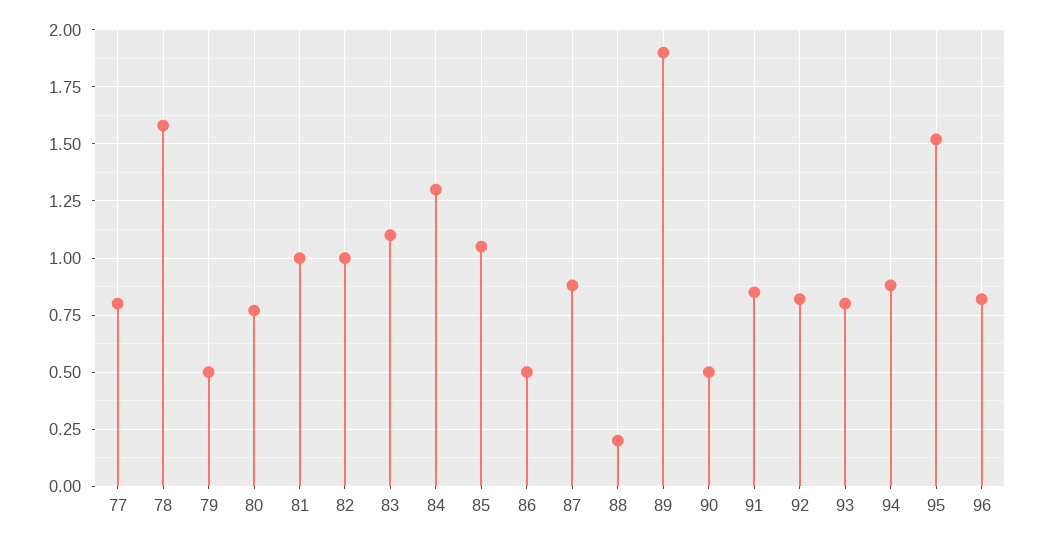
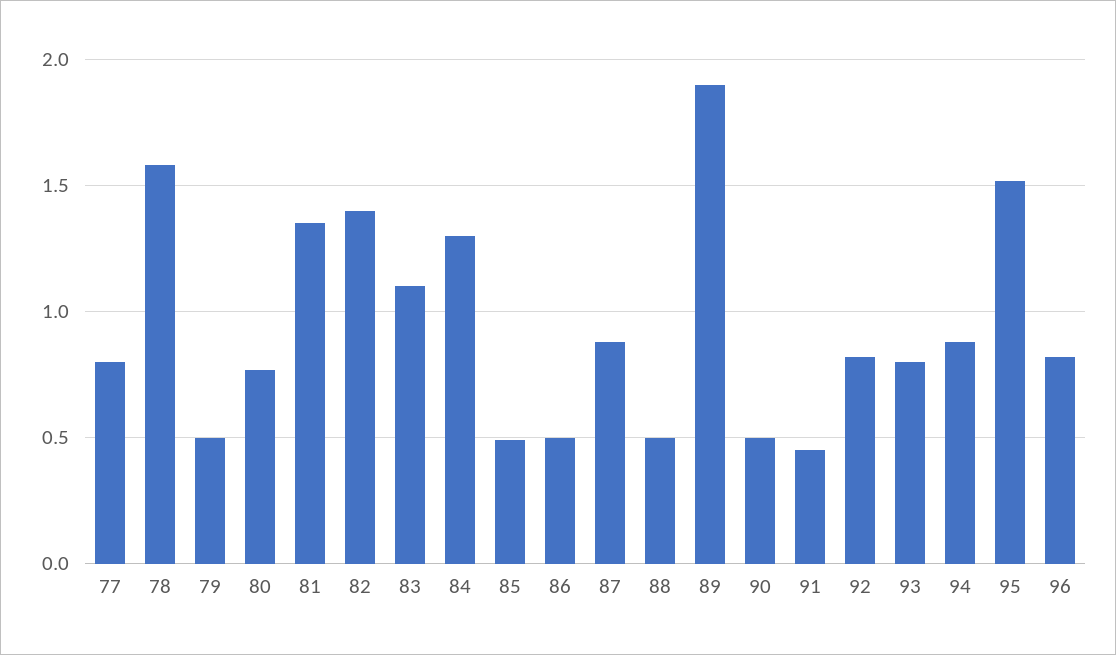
  {
    "77": 0.8,
    "78": 1.6,
    "79": 0.5,
    "80": 0.75,
-   "81": 1,
+   "81": 1.35,
-   "82": 1,
+   "82": 1.4,
    "83": 1.1,
    "84": 1.3,
-   "85": 1.05,
+   "85": 0.5,
    "86": 0.5,
    "87": 0.9,
-   "88": 0.2,
+   "88": 0.5,
    "89": 1.9,
    "90": 0.5,
-   "91": 0.85,
+   "91": 0.45,
    "92": 0.8,
    "93": 0.8,
    "94": 0.9,
    "95": 1.5,
    "96": 0.8
  }

